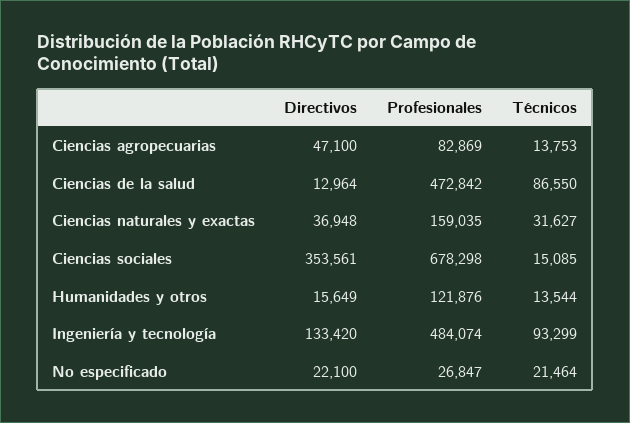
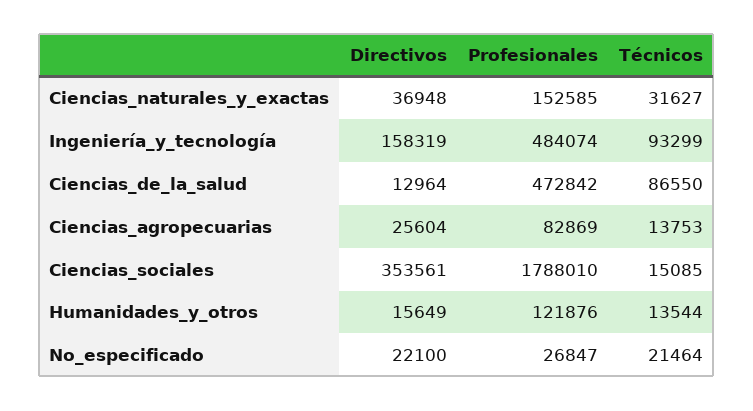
  {
    "Directivos": {
-     "Ciencias agropecuarias": 47100,
+     "Ciencias agropecuarias": 25604,
      "Ciencias de la salud": 12964,
      "Ciencias naturales y exactas": 36948,
      "Ciencias sociales": 353561,
      "Humanidades y otros": 15649,
-     "Ingeniería y tecnología": 133420,
+     "Ingeniería y tecnología": 158319,
      "No especificado": 22100
    },
    "Profesionales": {
      "Ciencias agropecuarias": 82869,
      "Ciencias de la salud": 472842,
-     "Ciencias naturales y exactas": 159035,
+     "Ciencias naturales y exactas": 152585,
-     "Ciencias sociales": 678298,
+     "Ciencias sociales": 1788010,
      "Humanidades y otros": 121876,
      "Ingeniería y tecnología": 484074,
      "No especificado": 26847
    },
    "Técnicos": {
      "Ciencias agropecuarias": 13753,
      "Ciencias de la salud": 86550,
      "Ciencias naturales y exactas": 31627,
      "Ciencias sociales": 15085,
      "Humanidades y otros": 13544,
      "Ingeniería y tecnología": 93299,
      "No especificado": 21464
    }
  }

